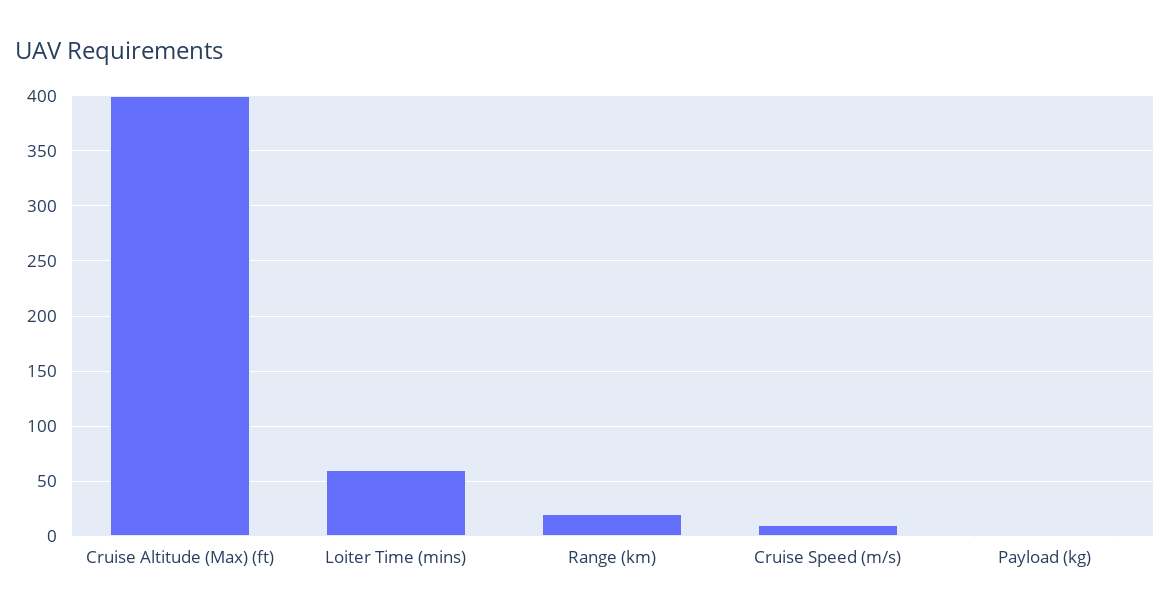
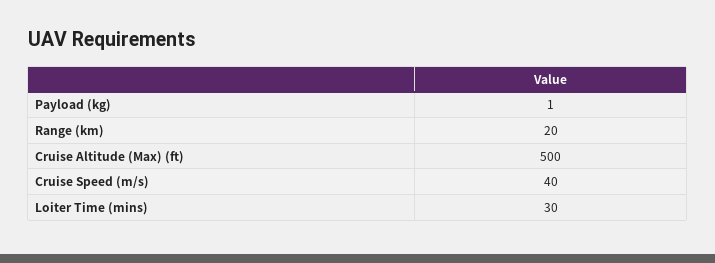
  {
-   "Cruise Altitude (Max) (ft)": 400,
+   "Cruise Altitude (Max) (ft)": 500,
-   "Loiter Time (mins)": 60,
+   "Loiter Time (mins)": 30,
    "Range (km)": 20,
-   "Cruise Speed (m/s)": 10,
+   "Cruise Speed (m/s)": 40,
    "Payload (kg)": 1
  }

